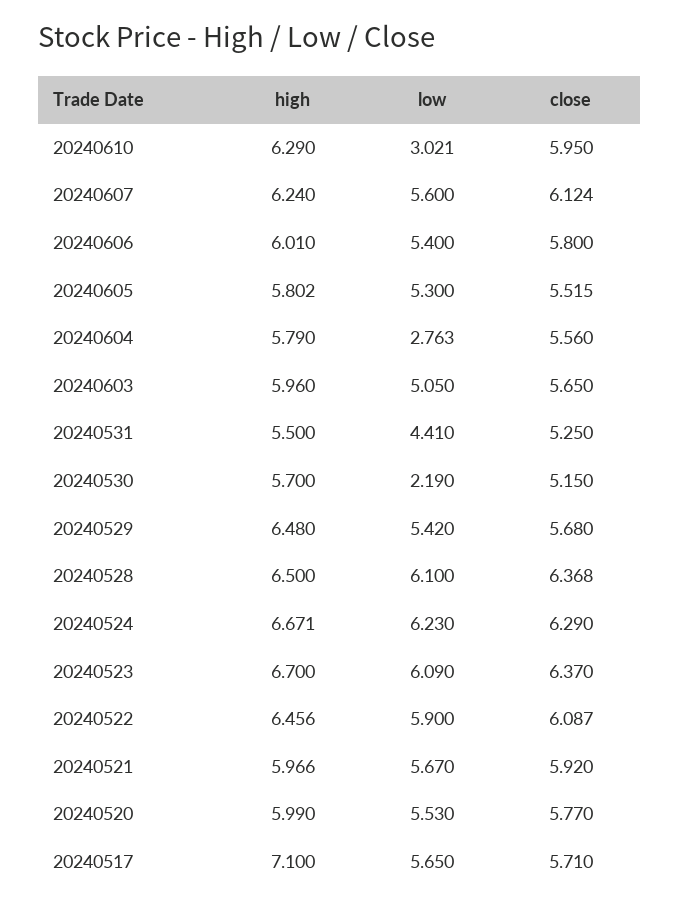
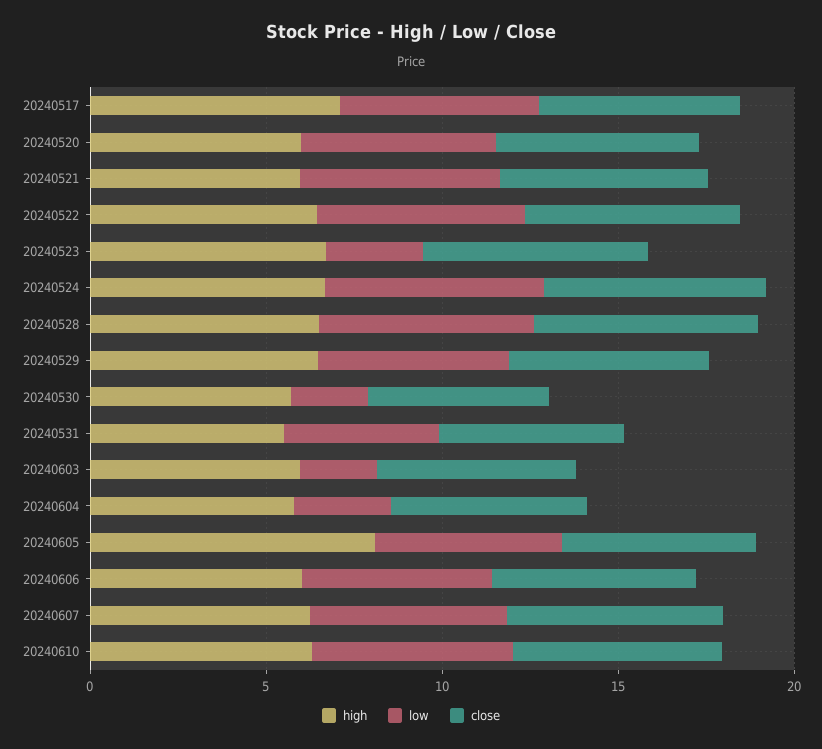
  {
    "high": {
      "20240610": 6.29,
      "20240607": 6.24,
      "20240606": 6.01,
-     "20240605": 5.802,
+     "20240605": 8,
      "20240604": 5.79,
      "20240603": 5.96,
      "20240531": 5.5,
      "20240530": 5.7,
      "20240529": 6.48,
      "20240528": 6.5,
      "20240524": 6.671,
      "20240523": 6.7,
      "20240522": 6.456,
      "20240521": 5.966,
      "20240520": 5.99,
      "20240517": 7.1
    },
    "low": {
-     "20240610": 3.021,
+     "20240610": 6,
      "20240607": 5.6,
      "20240606": 5.4,
      "20240605": 5.3,
      "20240604": 2.763,
-     "20240603": 5.05,
+     "20240603": 2,
      "20240531": 4.41,
      "20240530": 2.19,
      "20240529": 5.42,
      "20240528": 6.1,
      "20240524": 6.23,
-     "20240523": 6.09,
+     "20240523": 3,
      "20240522": 5.9,
      "20240521": 5.67,
      "20240520": 5.53,
      "20240517": 5.65
    },
    "close": {
      "20240610": 5.95,
      "20240607": 6.124,
      "20240606": 5.8,
      "20240605": 5.515,
      "20240604": 5.56,
      "20240603": 5.65,
      "20240531": 5.25,
      "20240530": 5.15,
      "20240529": 5.68,
      "20240528": 6.368,
      "20240524": 6.29,
      "20240523": 6.37,
      "20240522": 6.087,
      "20240521": 5.92,
      "20240520": 5.77,
      "20240517": 5.71
    }
  }

